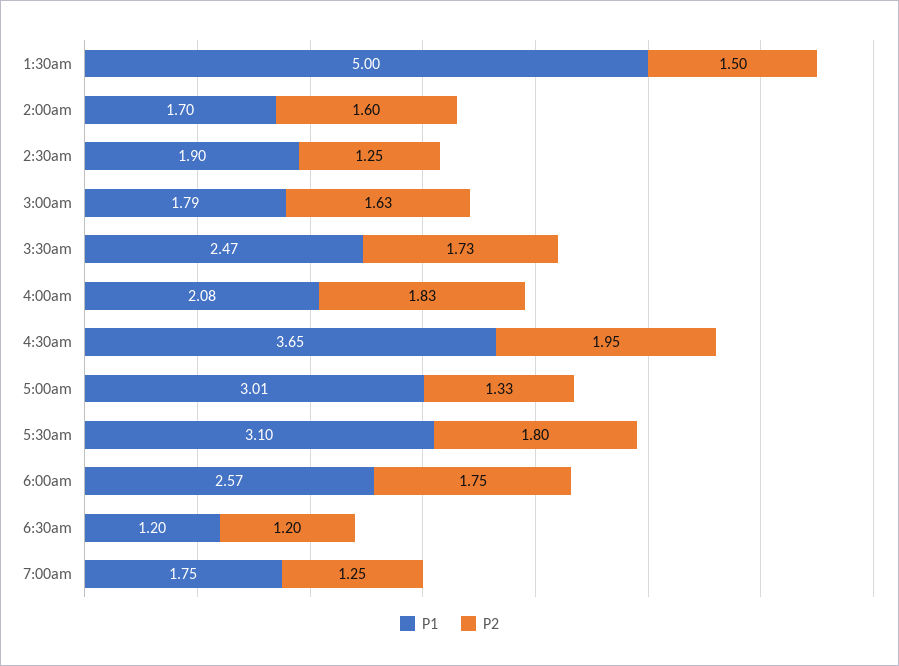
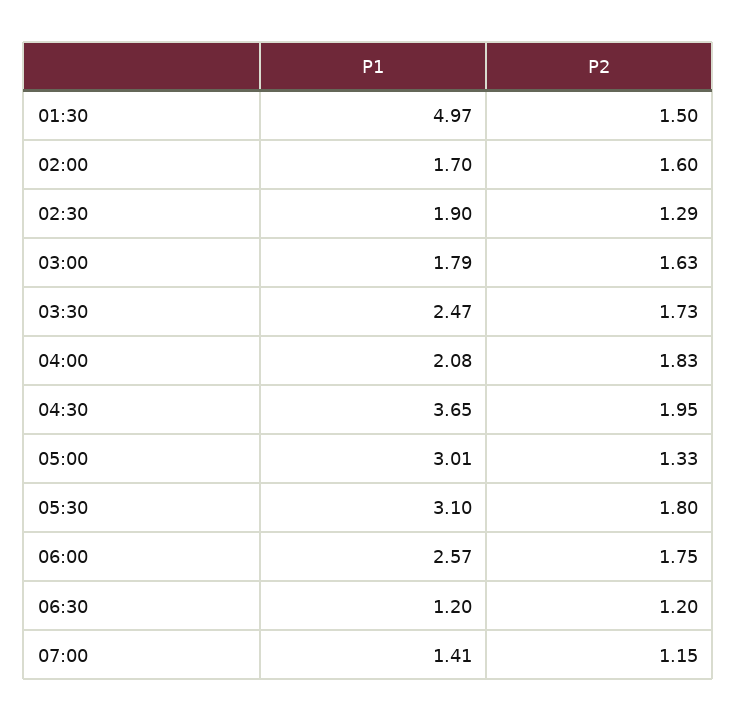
  {
    "P1": {
-     "1:30am": 5,
+     "1:30am": 4.97,
      "2:00am": 1.7,
      "2:30am": 1.9,
      "3:00am": 1.79,
      "3:30am": 2.47,
      "4:00am": 2.08,
      "4:30am": 3.65,
      "5:00am": 3.01,
      "5:30am": 3.1,
      "6:00am": 2.57,
      "6:30am": 1.2,
-     "7:00am": 1.75
+     "7:00am": 1.41
    },
    "P2": {
      "1:30am": 1.5,
      "2:00am": 1.6,
-     "2:30am": 1.25,
+     "2:30am": 1.29,
      "3:00am": 1.63,
      "3:30am": 1.73,
      "4:00am": 1.83,
      "4:30am": 1.95,
      "5:00am": 1.33,
      "5:30am": 1.8,
      "6:00am": 1.75,
      "6:30am": 1.2,
-     "7:00am": 1.25
+     "7:00am": 1.15
    }
  }

